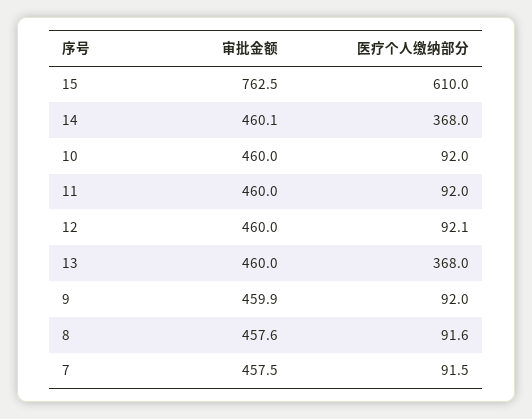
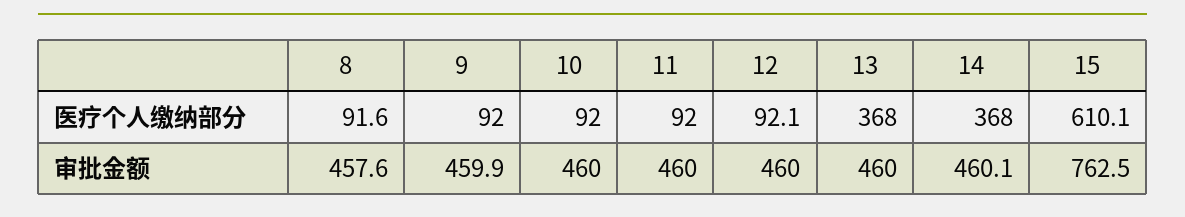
  {
    "审批金额": {
      "15": 762.5,
      "14": 460.1,
      "10": 460,
      "11": 460,
      "12": 460,
      "13": 460,
      "9": 459.9,
-     "8": 457.6,
+     "8": 457.6
-     "7": 457.5
    },
    "医疗个人缴纳部分": {
-     "15": 610,
+     "15": 610.1,
      "14": 368,
      "10": 92,
      "11": 92,
      "12": 92.1,
      "13": 368,
      "9": 92,
-     "8": 91.6,
+     "8": 91.6
-     "7": 91.5
    }
  }

